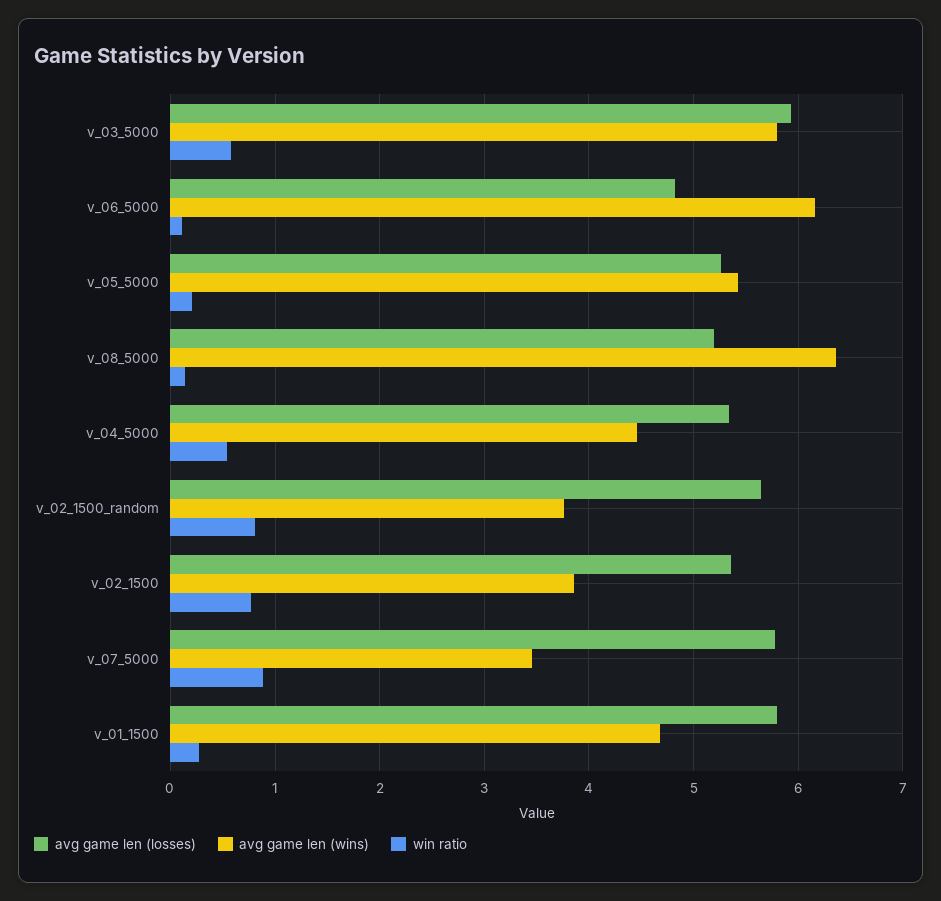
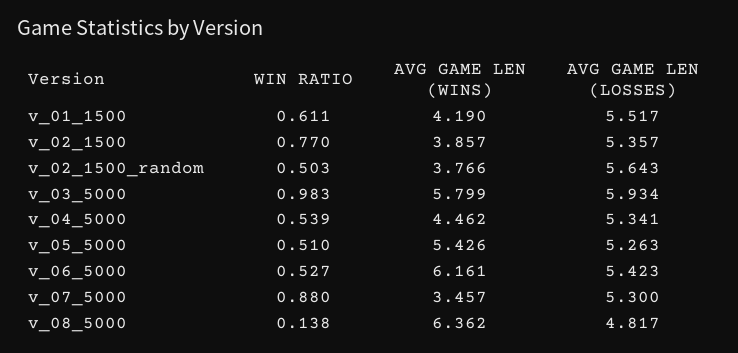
  {
    "avg game len (losses)": {
      "v_03_5000": 5.934,
-     "v_06_5000": 4.8,
+     "v_06_5000": 5.423,
      "v_05_5000": 5.263,
-     "v_08_5000": 5.2,
+     "v_08_5000": 4.817,
      "v_04_5000": 5.341,
      "v_02_1500_random": 5.643,
      "v_02_1500": 5.357,
-     "v_07_5000": 5.8,
+     "v_07_5000": 5.3,
-     "v_01_1500": 5.8
+     "v_01_1500": 5.517
    },
    "avg game len (wins)": {
      "v_03_5000": 5.799,
      "v_06_5000": 6.161,
      "v_05_5000": 5.426,
      "v_08_5000": 6.362,
      "v_04_5000": 4.462,
      "v_02_1500_random": 3.766,
      "v_02_1500": 3.857,
      "v_07_5000": 3.457,
-     "v_01_1500": 4.7
+     "v_01_1500": 4.19
    },
    "win ratio": {
-     "v_03_5000": 0.6,
+     "v_03_5000": 0.983,
-     "v_06_5000": 0.1,
+     "v_06_5000": 0.527,
-     "v_05_5000": 0.2,
+     "v_05_5000": 0.51,
      "v_08_5000": 0.138,
      "v_04_5000": 0.539,
-     "v_02_1500_random": 0.8,
+     "v_02_1500_random": 0.503,
      "v_02_1500": 0.77,
      "v_07_5000": 0.88,
-     "v_01_1500": 0.3
+     "v_01_1500": 0.611
    }
  }

